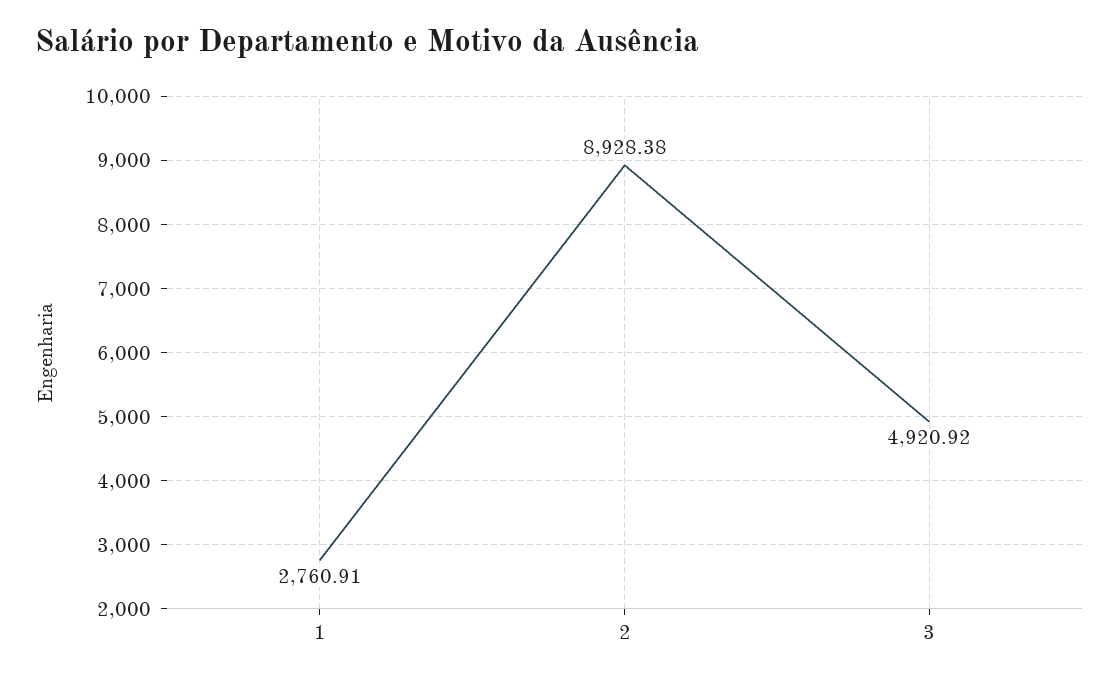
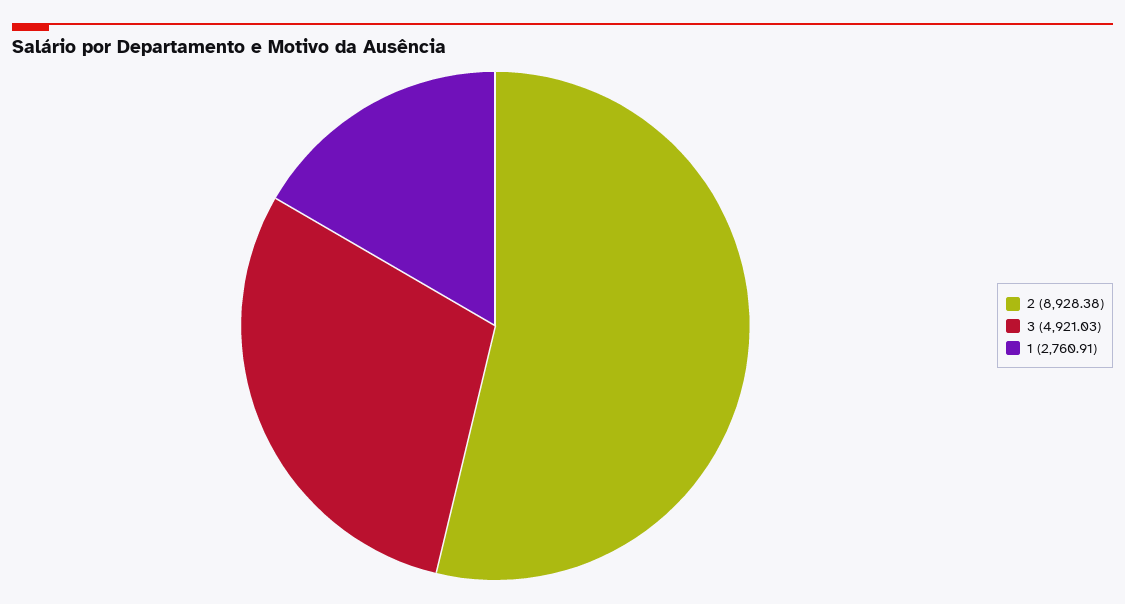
  {
    "1": 2760.91,
    "2": 8928.38,
-   "3": 4920.92
+   "3": 4921.03
  }

